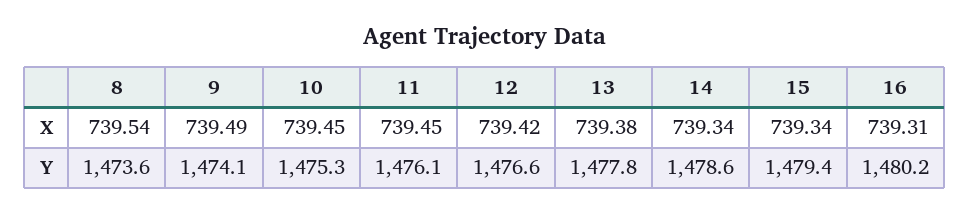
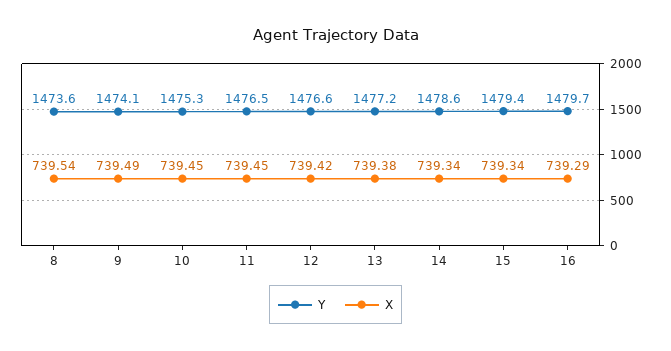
  {
    "X": {
      "8": 739.54,
      "9": 739.49,
      "10": 739.45,
      "11": 739.45,
      "12": 739.42,
      "13": 739.38,
      "14": 739.34,
      "15": 739.34,
-     "16": 739.31
+     "16": 739.29
    },
    "Y": {
      "8": 1473.6,
      "9": 1474.1,
      "10": 1475.3,
-     "11": 1476.1,
+     "11": 1476.5,
      "12": 1476.6,
-     "13": 1477.8,
+     "13": 1477.2,
      "14": 1478.6,
      "15": 1479.4,
-     "16": 1480.2
+     "16": 1479.7
    }
  }

